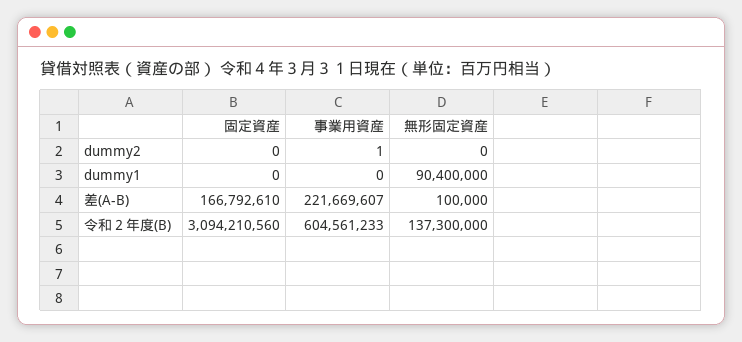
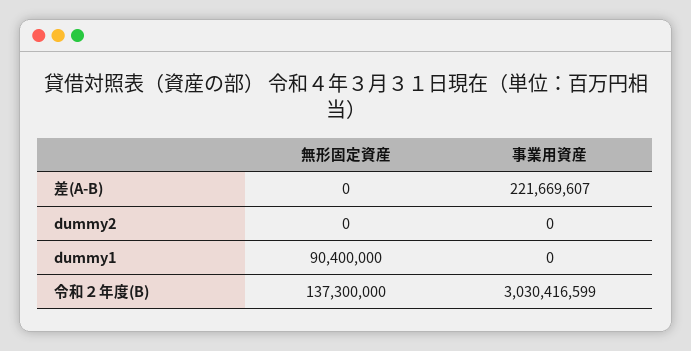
  {
-   "固定資産": {
-     "dummy2": 0,
-     "dummy1": 0,
-     "差(A-B)": 166792610,
-     "令和２年度(B)": 3094210560
-   },
    "事業用資産": {
-     "dummy2": 1,
+     "dummy2": 0,
      "dummy1": 0,
      "差(A-B)": 221669607,
-     "令和２年度(B)": 604561233
+     "令和２年度(B)": 3030416599
    },
    "無形固定資産": {
      "dummy2": 0,
      "dummy1": 90400000,
-     "差(A-B)": 100000,
+     "差(A-B)": 0,
      "令和２年度(B)": 137300000
    }
  }

